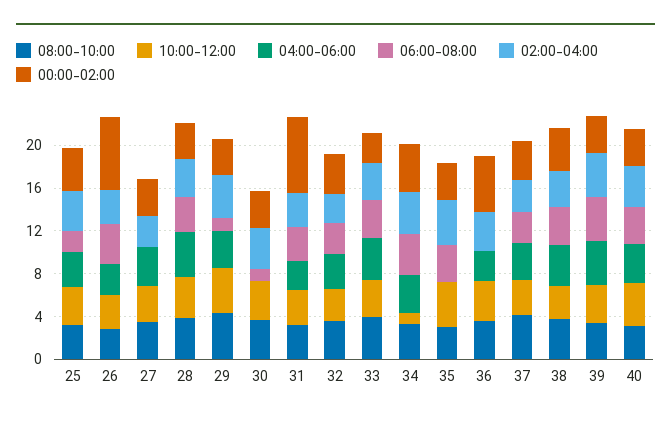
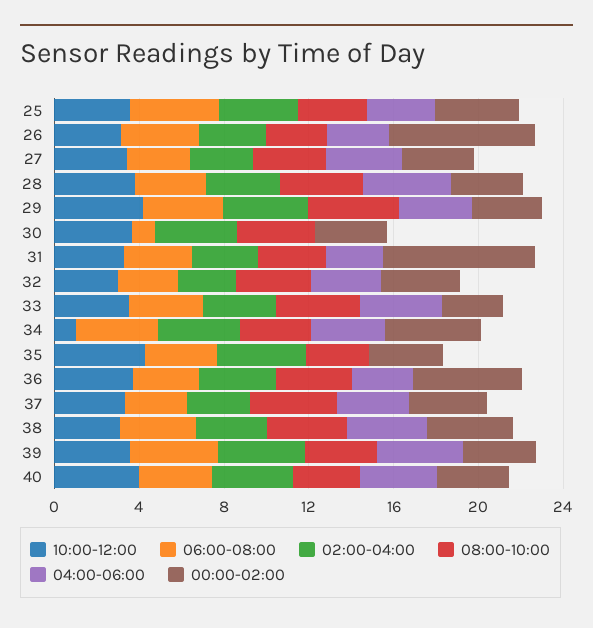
  {
    "08:00-10:00": {
      "25": 3,
      "26": 3,
      "27": 3,
      "28": 4,
      "29": 4,
      "30": 4,
      "31": 3,
      "32": 4,
      "33": 4,
      "34": 3,
      "35": 3,
      "36": 4,
      "37": 4,
      "38": 4,
      "39": 3,
      "40": 3
    },
    "10:00-12:00": {
      "25": 4,
      "26": 3,
      "27": 3,
      "28": 4,
      "29": 4,
      "30": 4,
      "31": 3,
      "32": 3,
      "33": 4,
      "34": 1,
      "35": 4,
      "36": 4,
      "37": 3,
      "38": 3,
      "39": 4,
      "40": 4
    },
    "04:00-06:00": {
      "25": 3,
      "26": 3,
      "27": 4,
      "28": 4,
      "29": 3,
      "30": 0,
      "31": 3,
      "32": 3,
      "33": 4,
      "34": 4,
      "35": 0,
      "36": 3,
      "37": 3,
      "38": 4,
      "39": 4,
      "40": 4
    },
    "06:00-08:00": {
-     "25": 2,
+     "25": 4,
      "26": 4,
-     "27": 0,
+     "27": 3,
      "28": 3,
-     "29": 1,
+     "29": 4,
      "30": 1,
      "31": 3,
      "32": 3,
      "33": 4,
      "34": 4,
      "35": 3,
-     "36": 0,
+     "36": 3,
      "37": 3,
      "38": 4,
      "39": 4,
      "40": 3
    },
    "02:00-04:00": {
      "25": 4,
      "26": 3,
      "27": 3,
      "28": 4,
      "29": 4,
      "30": 4,
      "31": 3,
      "32": 3,
      "33": 3,
      "34": 4,
      "35": 4,
      "36": 4,
      "37": 3,
      "38": 3,
      "39": 4,
      "40": 4
    },
    "00:00-02:00": {
      "25": 4,
      "26": 7,
      "27": 3,
      "28": 3,
      "29": 3,
      "30": 3,
      "31": 7,
      "32": 4,
      "33": 3,
      "34": 5,
      "35": 4,
      "36": 5,
      "37": 4,
      "38": 4,
      "39": 3,
      "40": 3
    }
  }

